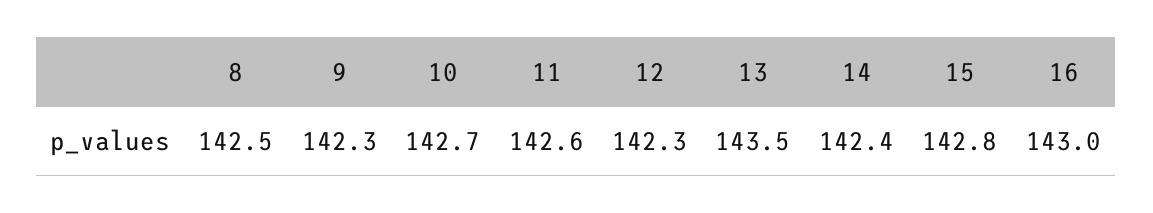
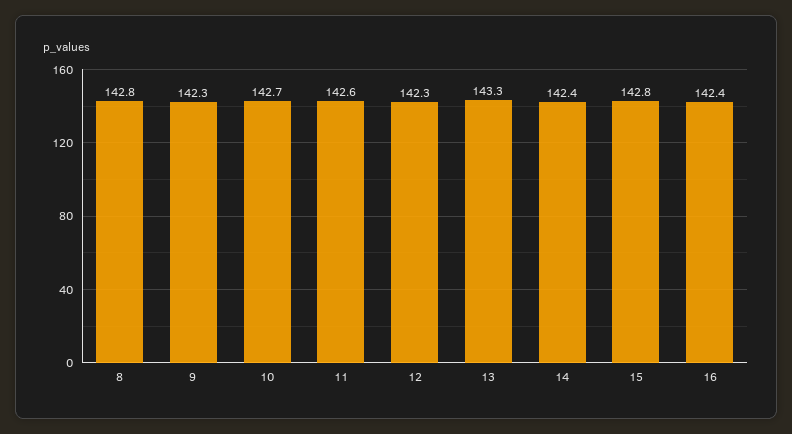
  {
-   "8": 142.5,
+   "8": 142.8,
    "9": 142.3,
    "10": 142.7,
    "11": 142.6,
    "12": 142.3,
-   "13": 143.5,
+   "13": 143.3,
    "14": 142.4,
    "15": 142.8,
-   "16": 143
+   "16": 142.4
  }

